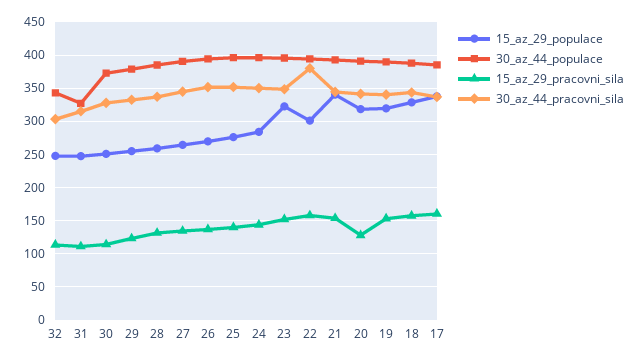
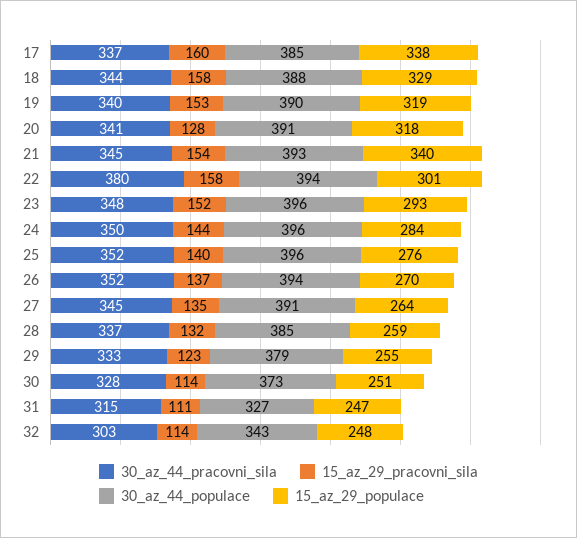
  {
    "15_az_29_populace": {
      "32": 248,
      "31": 247,
      "30": 251,
      "29": 255,
      "28": 259,
      "27": 264,
      "26": 270,
      "25": 276,
      "24": 284,
-     "23": 320,
+     "23": 293,
      "22": 301,
      "21": 340,
      "20": 318,
      "19": 319,
      "18": 329,
      "17": 338
    },
    "30_az_44_populace": {
      "32": 343,
      "31": 327,
      "30": 373,
      "29": 379,
      "28": 385,
      "27": 391,
      "26": 394,
      "25": 396,
      "24": 396,
      "23": 396,
      "22": 394,
      "21": 393,
      "20": 391,
      "19": 390,
      "18": 388,
      "17": 385
    },
    "15_az_29_pracovni_sila": {
      "32": 114,
      "31": 111,
      "30": 114,
      "29": 123,
      "28": 132,
      "27": 135,
      "26": 137,
      "25": 140,
      "24": 144,
      "23": 152,
      "22": 158,
      "21": 154,
      "20": 128,
      "19": 153,
      "18": 158,
      "17": 160
    },
    "30_az_44_pracovni_sila": {
      "32": 303,
      "31": 315,
      "30": 328,
      "29": 333,
      "28": 337,
      "27": 345,
      "26": 352,
      "25": 352,
      "24": 350,
      "23": 348,
      "22": 380,
      "21": 345,
      "20": 341,
      "19": 340,
      "18": 344,
      "17": 337
    }
  }

